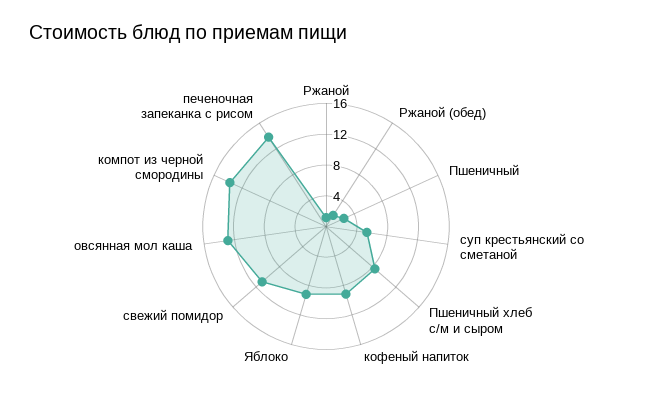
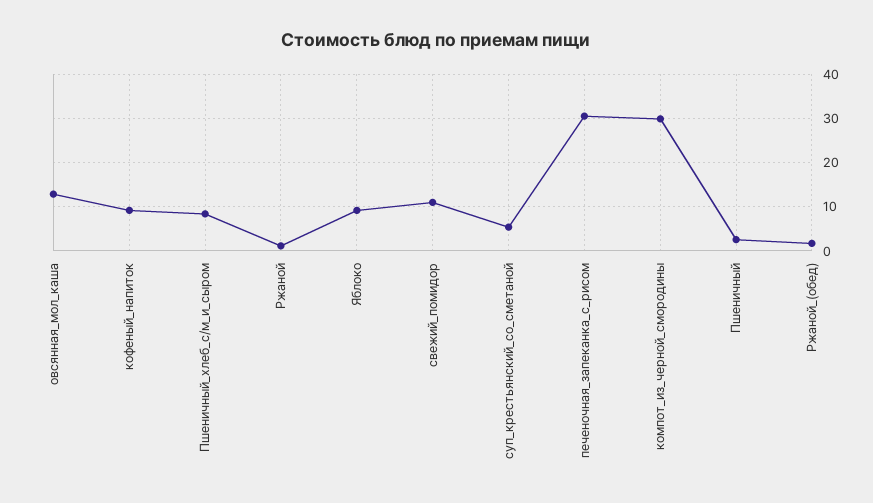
  {
    "Ржаной": 2,
    "Ржаной (обед)": 2,
    "Пшеничный": 2,
    "суп крестьянский со сметаной": 6,
    "Пшеничный хлеб с/м и сыром": 8,
    "кофеный напиток": 10,
    "Яблоко": 10,
    "свежий помидор": 12,
    "овсянная мол каша": 12,
-   "компот из черной смородины": 14,
+   "компот из черной смородины": 30,
-   "печеночная запеканка с рисом": 14
+   "печеночная запеканка с рисом": 30
  }

